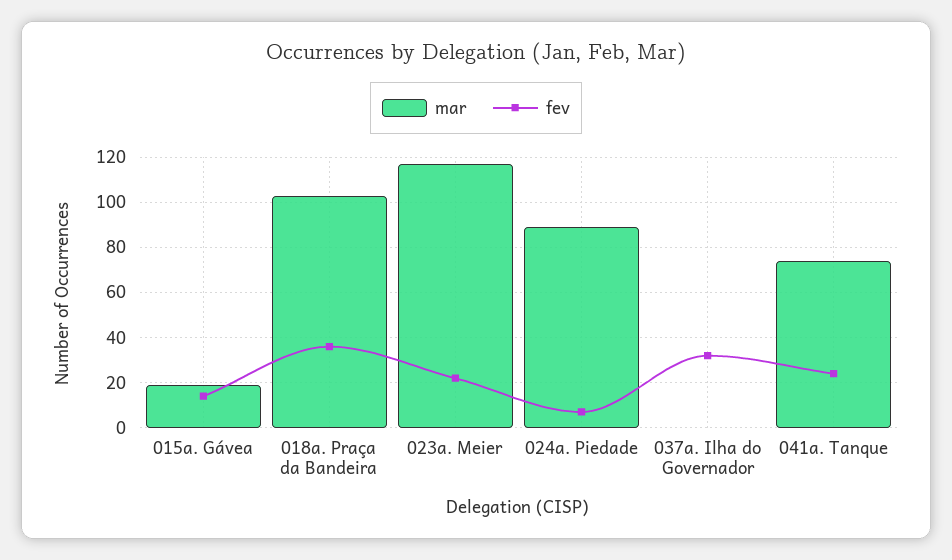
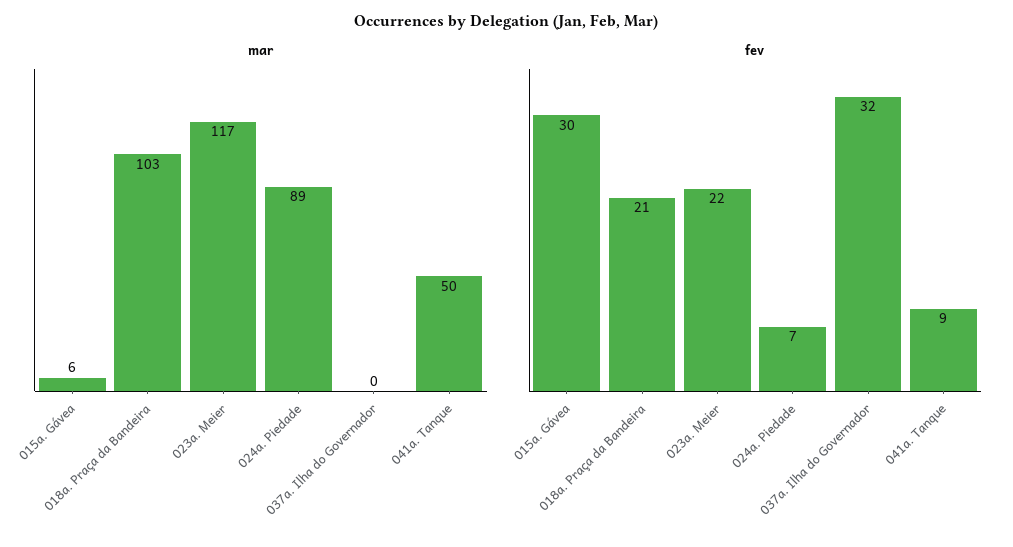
  {
    "mar": {
-     "015a. Gávea": 20,
+     "015a. Gávea": 6,
      "018a. Praça da Bandeira": 103,
      "023a. Meier": 117,
      "024a. Piedade": 89,
      "037a. Ilha do Governador": 0,
-     "041a. Tanque": 75
+     "041a. Tanque": 50
    },
    "fev": {
-     "015a. Gávea": 15,
+     "015a. Gávea": 30,
-     "018a. Praça da Bandeira": 35,
+     "018a. Praça da Bandeira": 21,
      "023a. Meier": 22,
      "024a. Piedade": 7,
      "037a. Ilha do Governador": 32,
-     "041a. Tanque": 25
+     "041a. Tanque": 9
    }
  }

